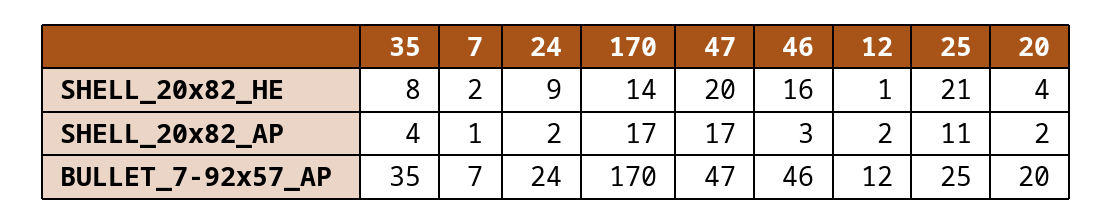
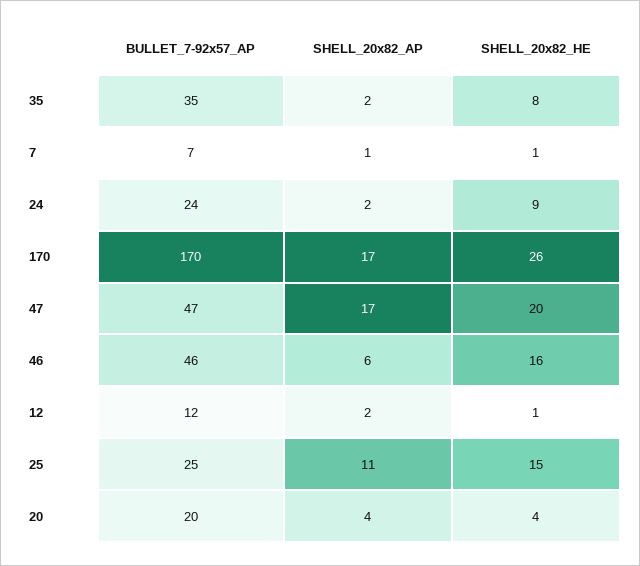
  {
    "35": {
      "SHELL_20x82_HE": 8,
-     "SHELL_20x82_AP": 4,
+     "SHELL_20x82_AP": 2,
      "BULLET_7-92x57_AP": 35
    },
    "7": {
-     "SHELL_20x82_HE": 2,
+     "SHELL_20x82_HE": 1,
      "SHELL_20x82_AP": 1,
      "BULLET_7-92x57_AP": 7
    },
    "24": {
      "SHELL_20x82_HE": 9,
      "SHELL_20x82_AP": 2,
      "BULLET_7-92x57_AP": 24
    },
    "170": {
-     "SHELL_20x82_HE": 14,
+     "SHELL_20x82_HE": 26,
      "SHELL_20x82_AP": 17,
      "BULLET_7-92x57_AP": 170
    },
    "47": {
      "SHELL_20x82_HE": 20,
      "SHELL_20x82_AP": 17,
      "BULLET_7-92x57_AP": 47
    },
    "46": {
      "SHELL_20x82_HE": 16,
-     "SHELL_20x82_AP": 3,
+     "SHELL_20x82_AP": 6,
      "BULLET_7-92x57_AP": 46
    },
    "12": {
      "SHELL_20x82_HE": 1,
      "SHELL_20x82_AP": 2,
      "BULLET_7-92x57_AP": 12
    },
    "25": {
-     "SHELL_20x82_HE": 21,
+     "SHELL_20x82_HE": 15,
      "SHELL_20x82_AP": 11,
      "BULLET_7-92x57_AP": 25
    },
    "20": {
      "SHELL_20x82_HE": 4,
-     "SHELL_20x82_AP": 2,
+     "SHELL_20x82_AP": 4,
      "BULLET_7-92x57_AP": 20
    }
  }

